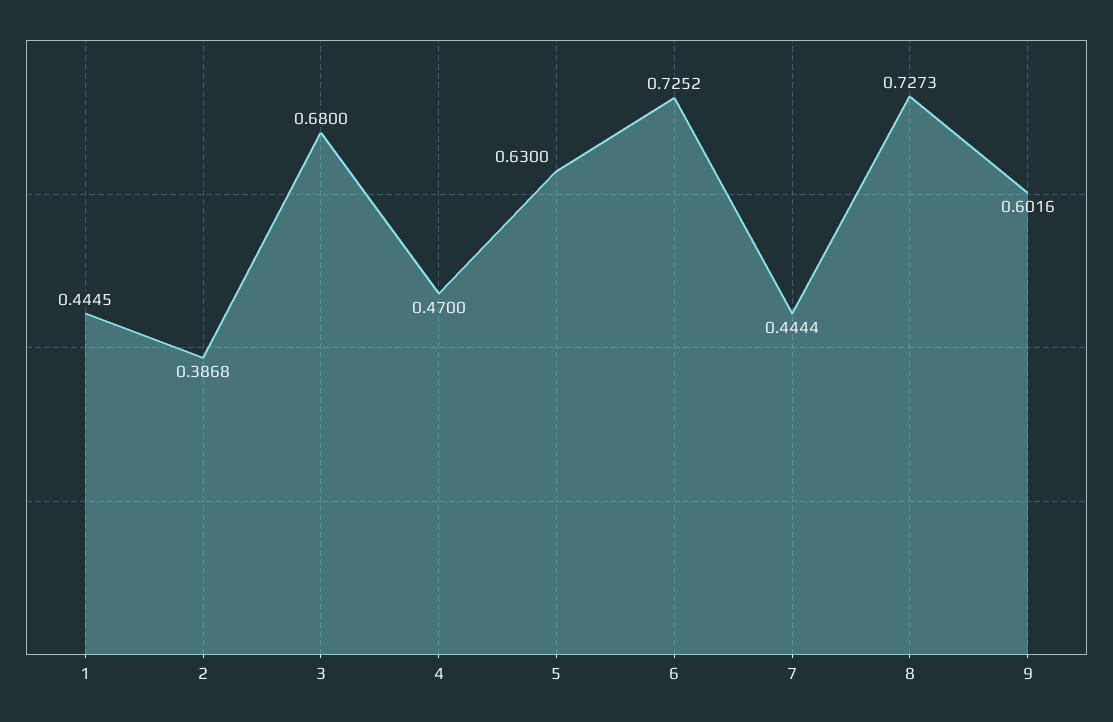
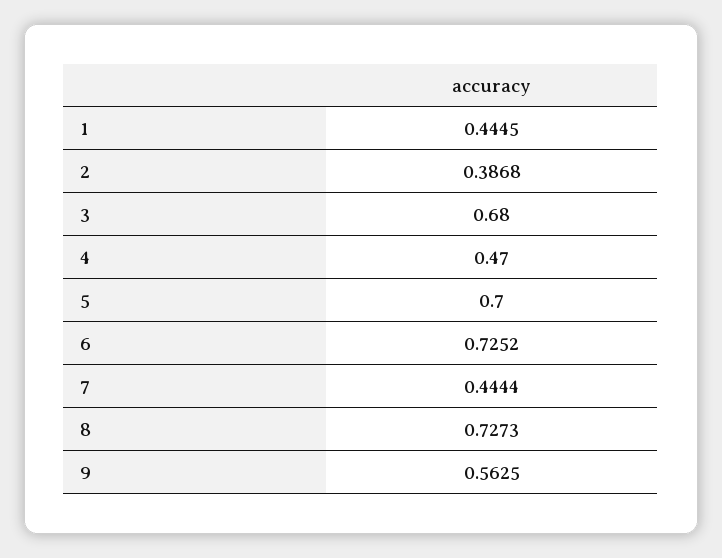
  {
    "1": 0.4445,
    "2": 0.3868,
    "3": 0.68,
    "4": 0.47,
-   "5": 0.63,
+   "5": 0.7,
    "6": 0.7252,
    "7": 0.4444,
    "8": 0.7273,
-   "9": 0.6016
+   "9": 0.5625
  }

